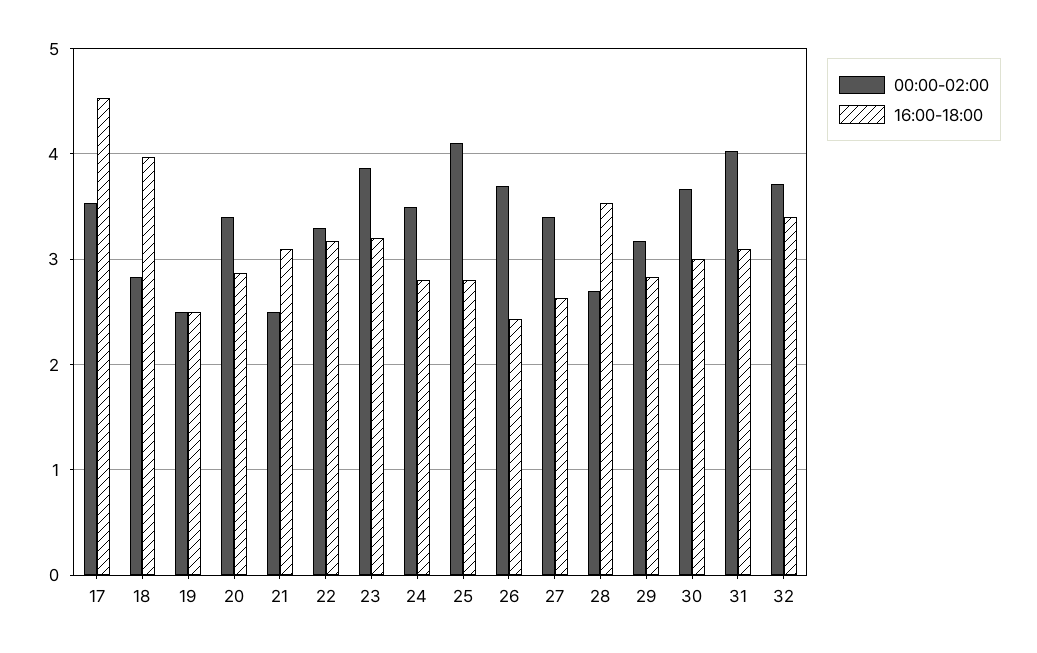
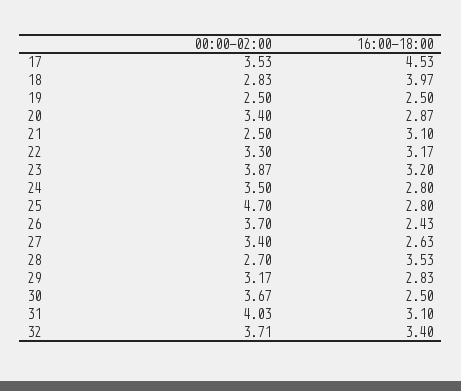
  {
    "00:00-02:00": {
      "17": 3.53,
      "18": 2.83,
      "19": 2.5,
      "20": 3.4,
      "21": 2.5,
      "22": 3.3,
      "23": 3.87,
      "24": 3.5,
-     "25": 4.1,
+     "25": 4.7,
      "26": 3.7,
      "27": 3.4,
      "28": 2.7,
      "29": 3.17,
      "30": 3.67,
      "31": 4.03,
      "32": 3.71
    },
    "16:00-18:00": {
      "17": 4.53,
      "18": 3.97,
      "19": 2.5,
      "20": 2.87,
      "21": 3.1,
      "22": 3.17,
      "23": 3.2,
      "24": 2.8,
      "25": 2.8,
      "26": 2.43,
      "27": 2.63,
      "28": 3.53,
      "29": 2.83,
-     "30": 3,
+     "30": 2.5,
      "31": 3.1,
      "32": 3.4
    }
  }

